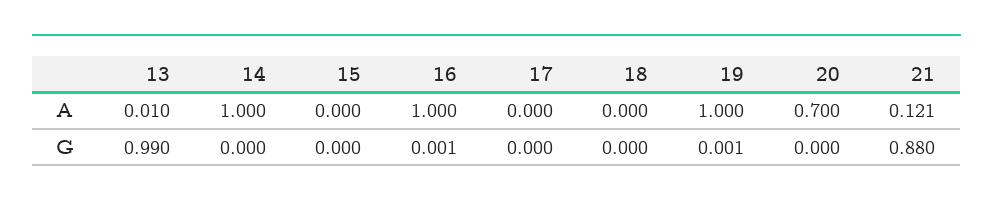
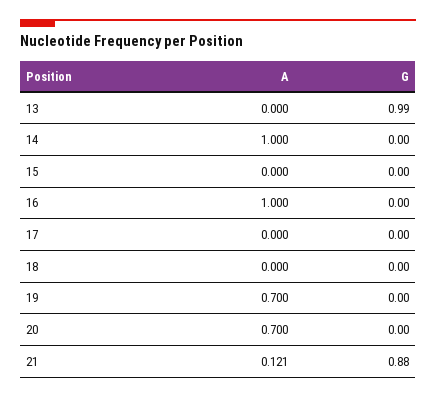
  {
    "13": {
-     "A": 0.01,
+     "A": 0,
      "G": 0.99
    },
    "14": {
      "A": 1,
      "G": 0
    },
    "15": {
      "A": 0,
      "G": 0
    },
    "16": {
      "A": 1,
-     "G": 0.001
+     "G": 0
    },
    "17": {
      "A": 0,
      "G": 0
    },
    "18": {
      "A": 0,
      "G": 0
    },
    "19": {
-     "A": 1,
+     "A": 0.7,
-     "G": 0.001
+     "G": 0
    },
    "20": {
      "A": 0.7,
      "G": 0
    },
    "21": {
      "A": 0.121,
      "G": 0.88
    }
  }

